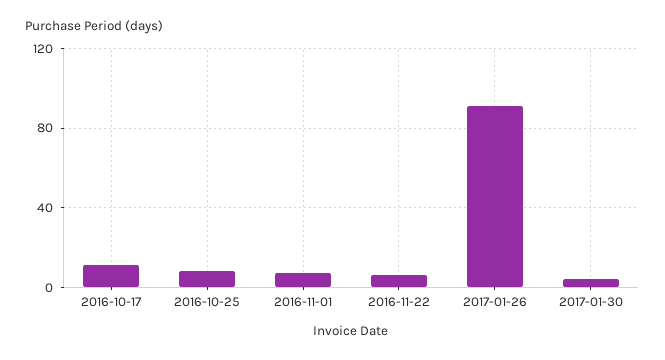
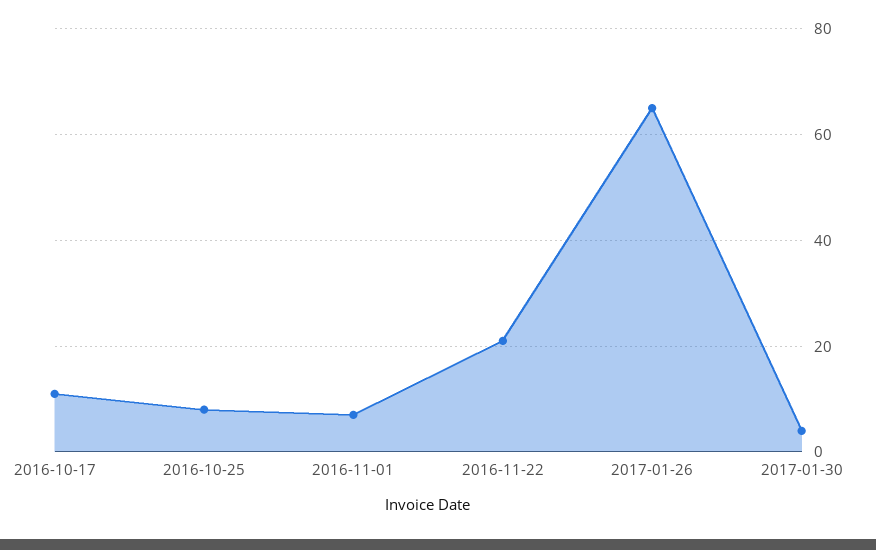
  {
    "2016-10-17": 10,
    "2016-10-25": 10,
    "2016-11-01": 5,
-   "2016-11-22": 5,
+   "2016-11-22": 20,
-   "2017-01-26": 90,
+   "2017-01-26": 65,
    "2017-01-30": 5
  }

